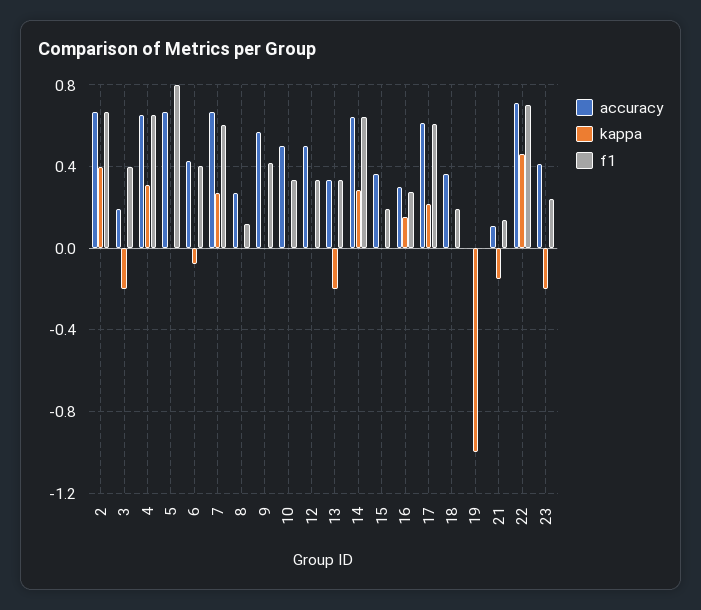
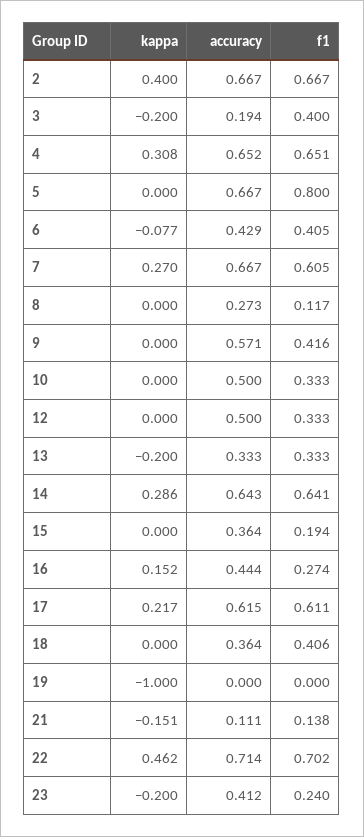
  {
    "accuracy": {
      "2": 0.667,
      "3": 0.194,
      "4": 0.652,
      "5": 0.667,
      "6": 0.429,
      "7": 0.667,
      "8": 0.273,
      "9": 0.571,
      "10": 0.5,
      "12": 0.5,
      "13": 0.333,
      "14": 0.643,
      "15": 0.364,
-     "16": 0.3,
+     "16": 0.444,
      "17": 0.615,
      "18": 0.364,
      "19": 0,
      "21": 0.111,
      "22": 0.714,
      "23": 0.412
    },
    "kappa": {
      "2": 0.4,
      "3": -0.2,
      "4": 0.308,
      "5": 0,
      "6": -0.077,
      "7": 0.27,
      "8": 0,
      "9": 0,
      "10": 0,
      "12": 0,
      "13": -0.2,
      "14": 0.286,
      "15": 0,
      "16": 0.152,
      "17": 0.217,
      "18": 0,
      "19": -1,
      "21": -0.151,
      "22": 0.462,
      "23": -0.2
    },
    "f1": {
      "2": 0.667,
      "3": 0.4,
      "4": 0.651,
      "5": 0.8,
      "6": 0.405,
      "7": 0.605,
      "8": 0.117,
      "9": 0.416,
      "10": 0.333,
      "12": 0.333,
      "13": 0.333,
      "14": 0.641,
      "15": 0.194,
      "16": 0.274,
      "17": 0.611,
-     "18": 0.2,
+     "18": 0.406,
      "19": 0,
      "21": 0.138,
      "22": 0.702,
      "23": 0.24
    }
  }

